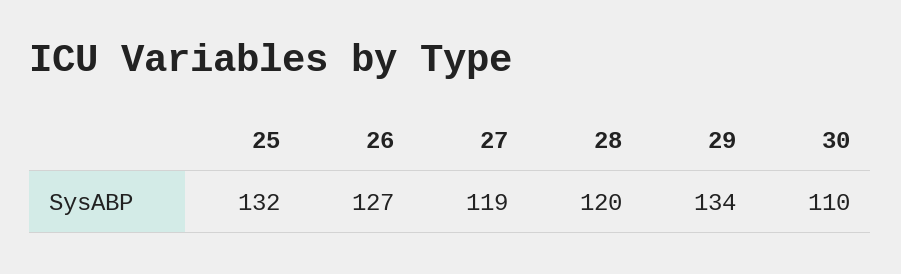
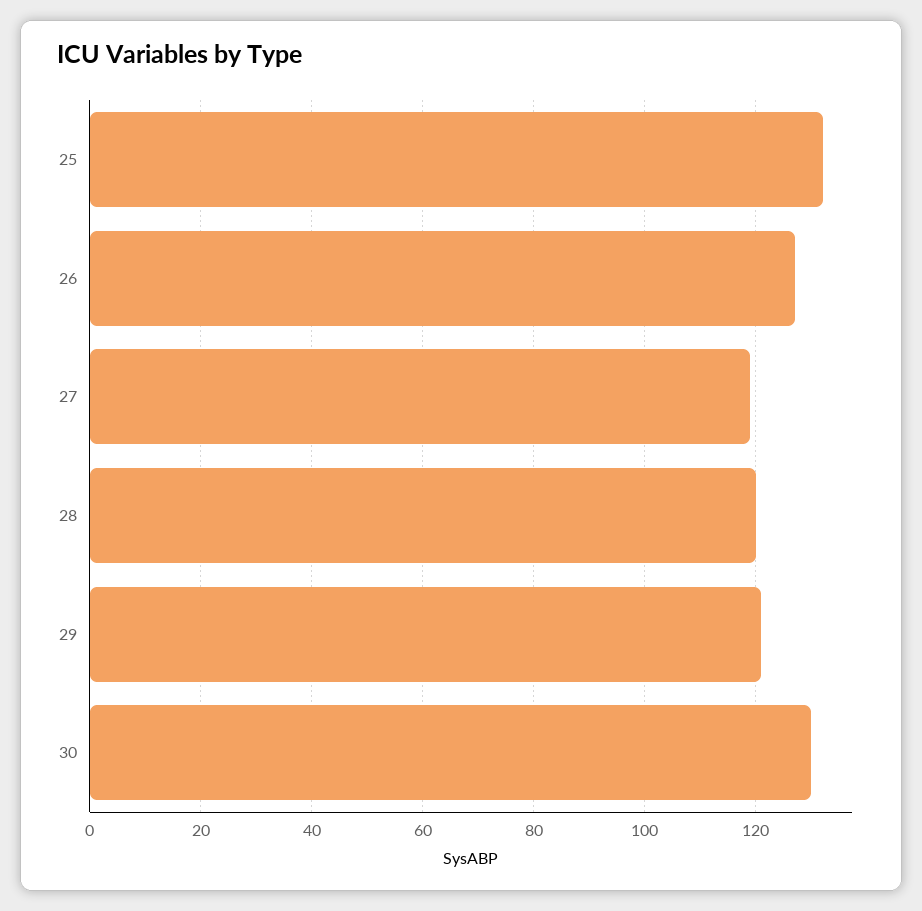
  {
    "25": 132,
    "26": 127,
    "27": 119,
    "28": 120,
-   "29": 134,
+   "29": 120,
-   "30": 110
+   "30": 130
  }

